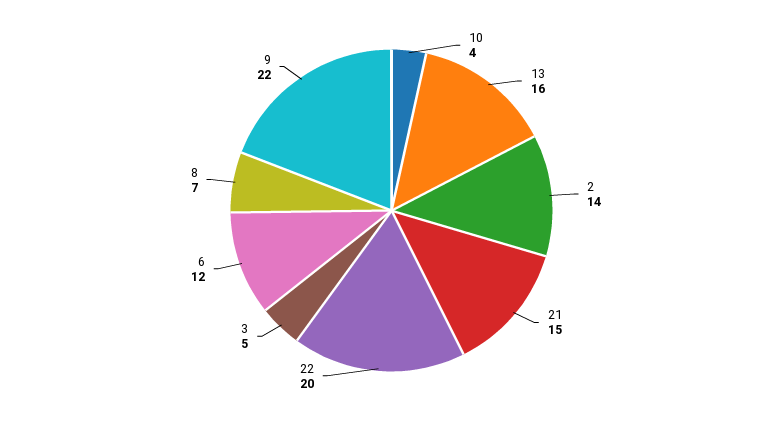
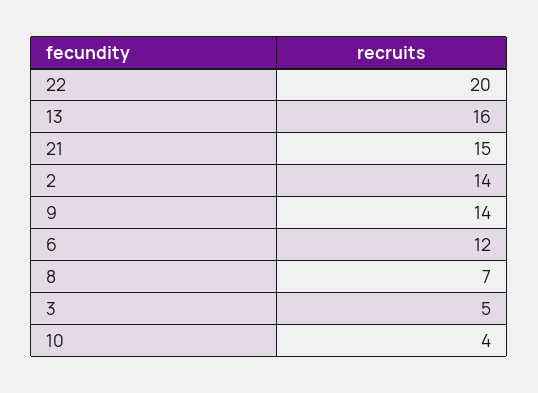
  {
    "10": 4,
    "13": 16,
    "2": 14,
    "21": 15,
    "22": 20,
    "3": 5,
    "6": 12,
    "8": 7,
-   "9": 22
+   "9": 14
  }

